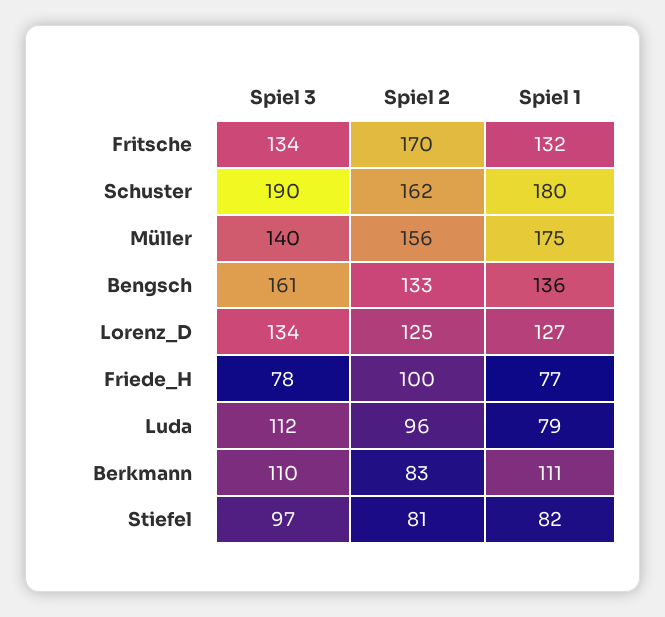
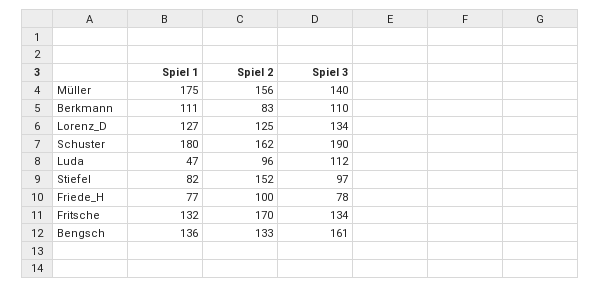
  {
    "Spiel 3": {
      "Fritsche": 134,
      "Schuster": 190,
      "Müller": 140,
      "Bengsch": 161,
      "Lorenz_D": 134,
      "Friede_H": 78,
      "Luda": 112,
      "Berkmann": 110,
      "Stiefel": 97
    },
    "Spiel 2": {
      "Fritsche": 170,
      "Schuster": 162,
      "Müller": 156,
      "Bengsch": 133,
      "Lorenz_D": 125,
      "Friede_H": 100,
      "Luda": 96,
      "Berkmann": 83,
-     "Stiefel": 81
+     "Stiefel": 152
    },
    "Spiel 1": {
      "Fritsche": 132,
      "Schuster": 180,
      "Müller": 175,
      "Bengsch": 136,
      "Lorenz_D": 127,
      "Friede_H": 77,
-     "Luda": 79,
+     "Luda": 47,
      "Berkmann": 111,
      "Stiefel": 82
    }
  }

